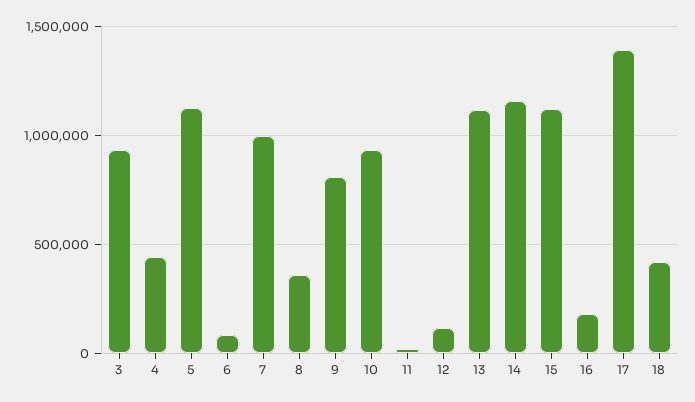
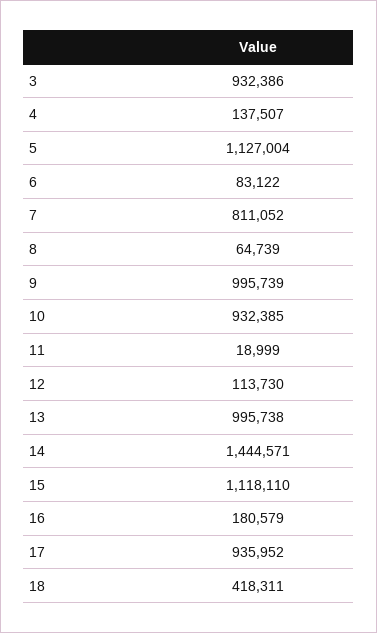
  {
    "3": 932386,
-   "4": 450000,
+   "4": 137507,
    "5": 1127004,
    "6": 83122,
-   "7": 1000000,
+   "7": 811052,
-   "8": 350000,
+   "8": 64739,
-   "9": 800000,
+   "9": 995739,
    "10": 932385,
    "11": 18999,
    "12": 113730,
-   "13": 1100000,
+   "13": 995738,
-   "14": 1150000,
+   "14": 1444571,
    "15": 1118110,
    "16": 180579,
-   "17": 1400000,
+   "17": 935952,
    "18": 418311
  }

